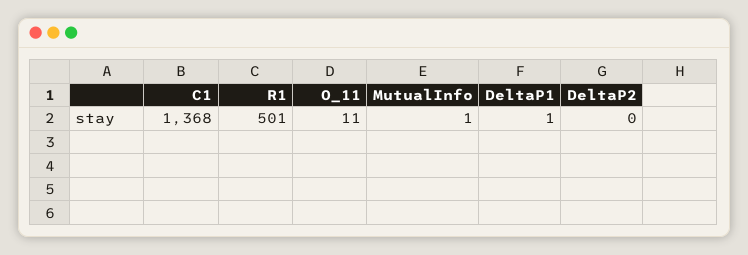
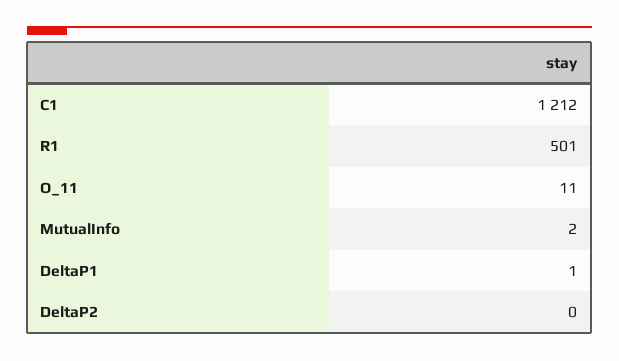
  {
-   "C1": 1368,
+   "C1": 1212,
    "R1": 501,
    "O_11": 11,
-   "MutualInfo": 1,
+   "MutualInfo": 2,
    "DeltaP1": 1,
    "DeltaP2": 0
  }

